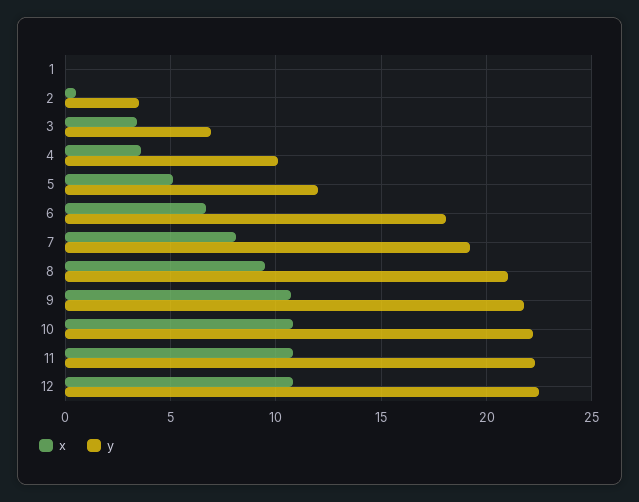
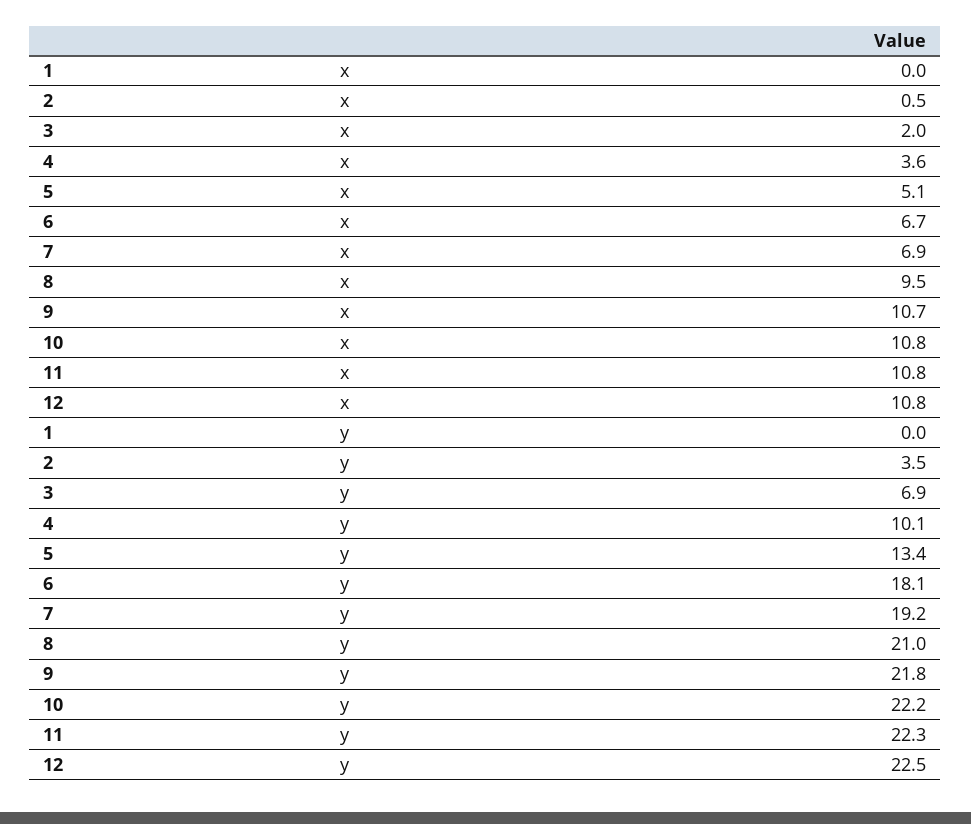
  {
    "x": {
      "1": 0,
      "2": 0.5,
-     "3": 3.5,
+     "3": 2,
      "4": 3.6,
      "5": 5.1,
      "6": 6.7,
-     "7": 8,
+     "7": 6.9,
      "8": 9.5,
      "9": 10.7,
      "10": 10.8,
      "11": 10.8,
      "12": 10.8
    },
    "y": {
      "1": 0,
      "2": 3.5,
      "3": 6.9,
      "4": 10.1,
-     "5": 12,
+     "5": 13.4,
      "6": 18.1,
      "7": 19.2,
      "8": 21,
      "9": 21.8,
      "10": 22.2,
      "11": 22.3,
      "12": 22.5
    }
  }

